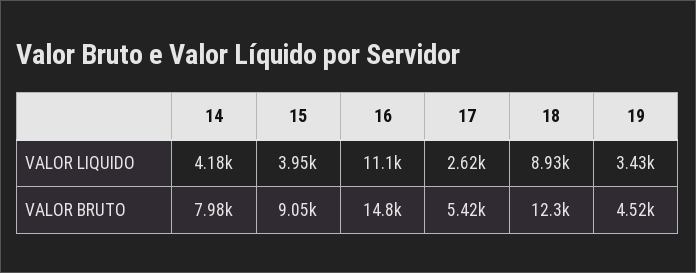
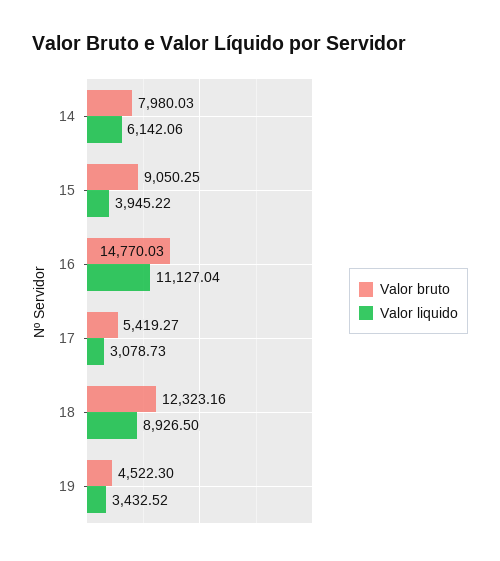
  {
    "VALOR LIQUIDO": {
-     "14": 4180,
+     "14": 6142.06,
      "15": 3945.22,
      "16": 11127.04,
-     "17": 2620,
+     "17": 3078.73,
      "18": 8926.5,
      "19": 3432.52
    },
    "VALOR BRUTO": {
      "14": 7980.03,
      "15": 9050.25,
      "16": 14770.03,
      "17": 5419.27,
      "18": 12323.16,
      "19": 4522.3
    }
  }

